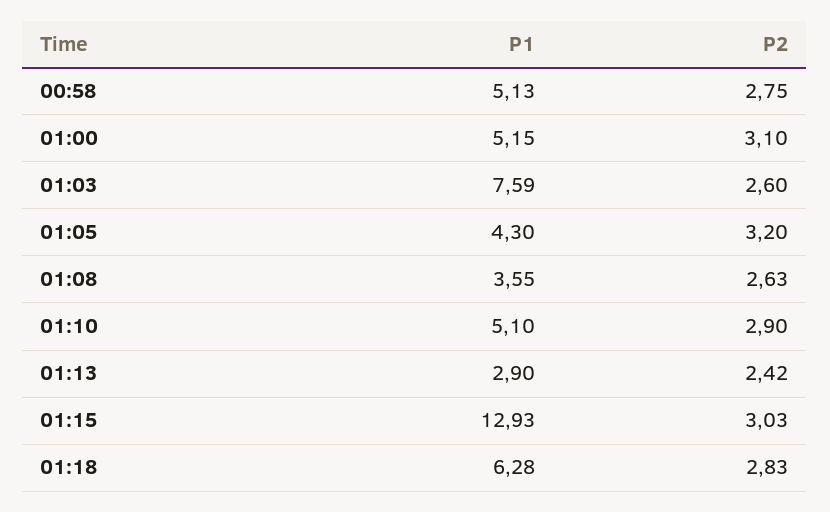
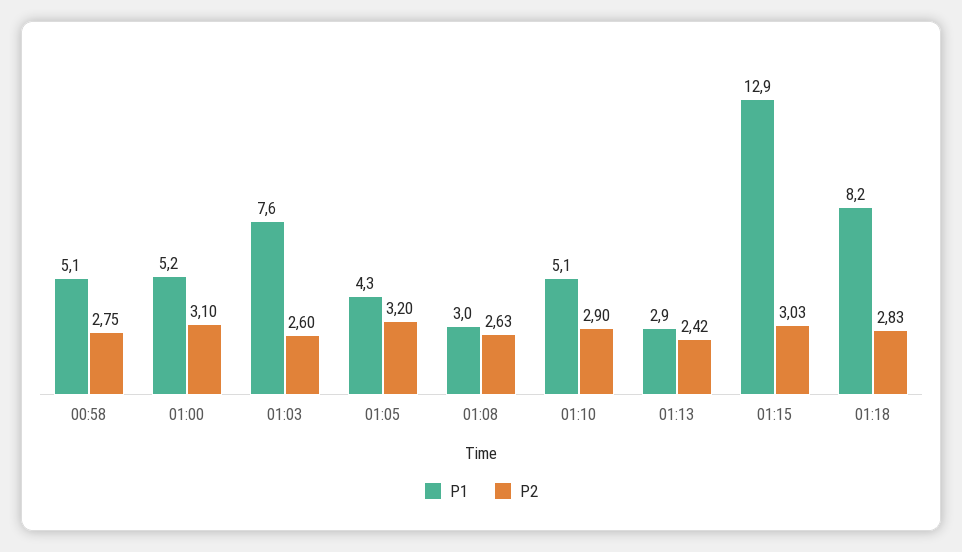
  {
    "P1": {
      "00:58": 5.13,
      "01:00": 5.15,
      "01:03": 7.59,
      "01:05": 4.3,
-     "01:08": 3.55,
+     "01:08": 3,
      "01:10": 5.1,
      "01:13": 2.9,
      "01:15": 12.93,
-     "01:18": 6.28
+     "01:18": 8.2
    },
    "P2": {
      "00:58": 2.75,
      "01:00": 3.1,
      "01:03": 2.6,
      "01:05": 3.2,
      "01:08": 2.63,
      "01:10": 2.9,
      "01:13": 2.42,
      "01:15": 3.03,
      "01:18": 2.83
    }
  }

